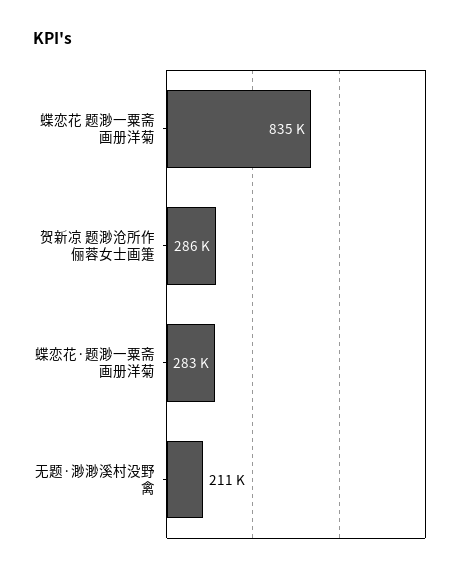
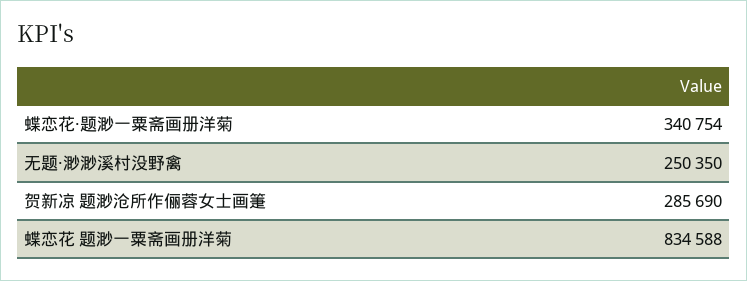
  {
    "蝶恋花 题渺一粟斋画册洋菊": 834588,
    "贺新凉 题渺沧所作俪蓉女士画箑": 285690,
-   "蝶恋花·题渺一粟斋画册洋菊": 283000,
+   "蝶恋花·题渺一粟斋画册洋菊": 340754,
-   "无题·渺渺溪村没野禽": 211000
+   "无题·渺渺溪村没野禽": 250350
  }

